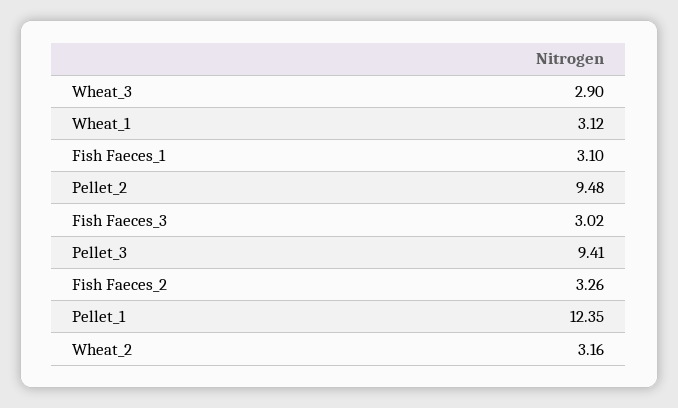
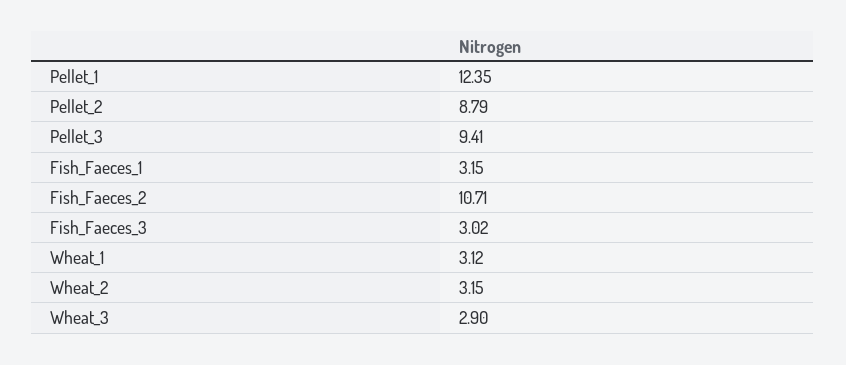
  {
    "Wheat_3": 2.9,
    "Wheat_1": 3.12,
-   "Fish Faeces_1": 3.1,
+   "Fish Faeces_1": 3.15,
-   "Pellet_2": 9.48,
+   "Pellet_2": 8.79,
    "Fish Faeces_3": 3.02,
    "Pellet_3": 9.41,
-   "Fish Faeces_2": 3.26,
+   "Fish Faeces_2": 10.71,
    "Pellet_1": 12.35,
-   "Wheat_2": 3.16
+   "Wheat_2": 3.15
  }

